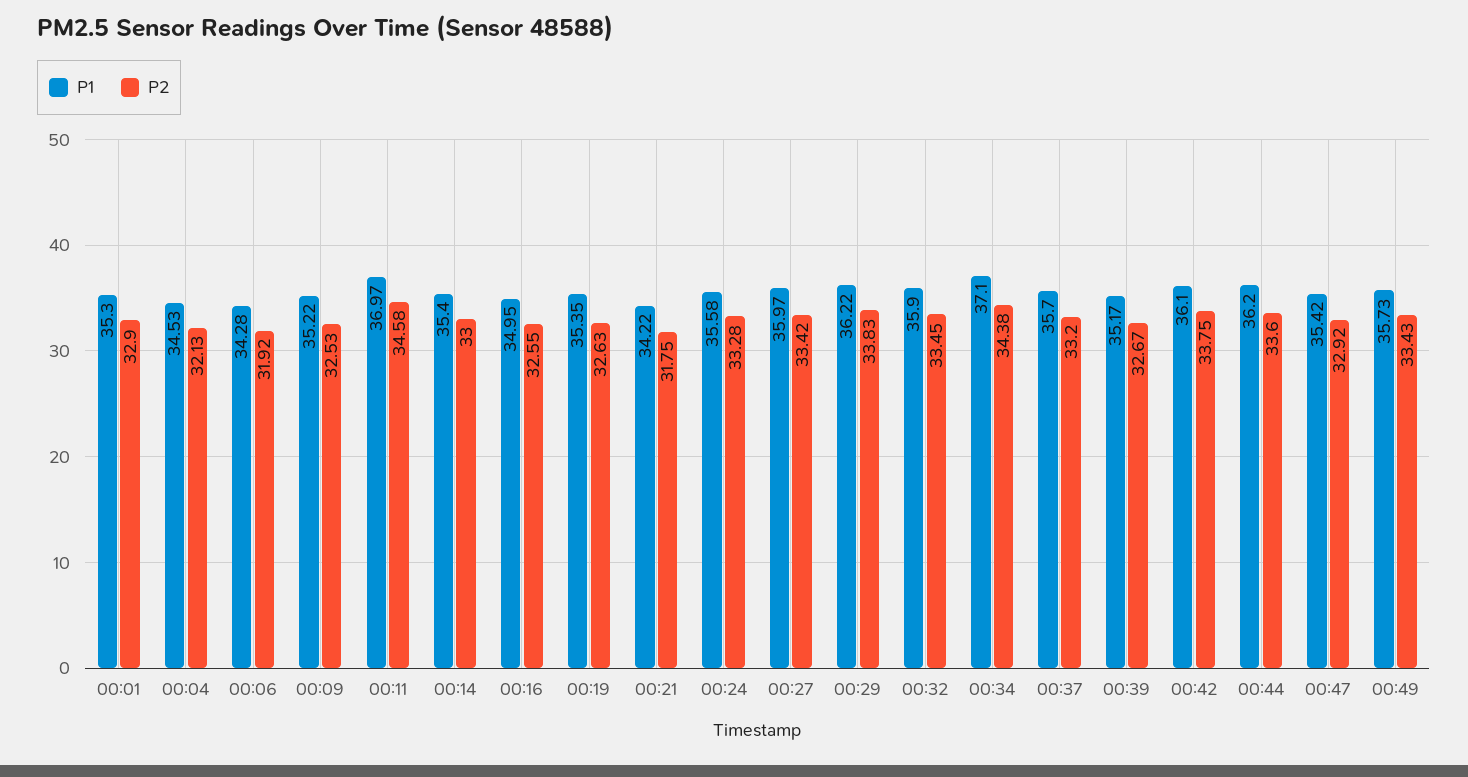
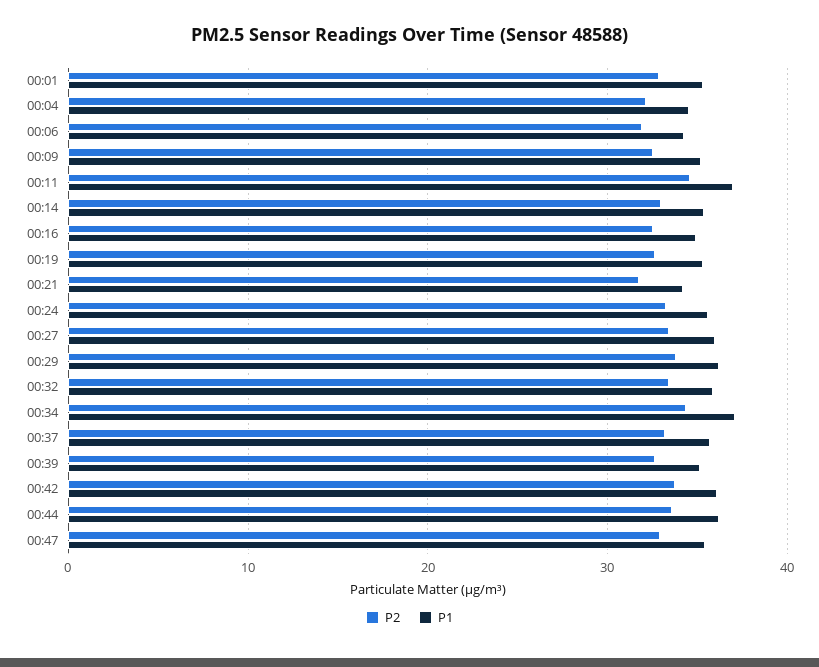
  {
    "P1": {
      "00:01": 35.3,
      "00:04": 34.53,
      "00:06": 34.28,
      "00:09": 35.22,
      "00:11": 36.97,
      "00:14": 35.4,
      "00:16": 34.95,
      "00:19": 35.35,
      "00:21": 34.22,
      "00:24": 35.58,
      "00:27": 35.97,
      "00:29": 36.22,
      "00:32": 35.9,
      "00:34": 37.1,
      "00:37": 35.7,
      "00:39": 35.17,
      "00:42": 36.1,
      "00:44": 36.2,
-     "00:47": 35.42,
+     "00:47": 35.42
-     "00:49": 35.73
    },
    "P2": {
      "00:01": 32.9,
      "00:04": 32.13,
      "00:06": 31.92,
      "00:09": 32.53,
      "00:11": 34.58,
      "00:14": 33,
      "00:16": 32.55,
      "00:19": 32.63,
      "00:21": 31.75,
      "00:24": 33.28,
      "00:27": 33.42,
      "00:29": 33.83,
      "00:32": 33.45,
      "00:34": 34.38,
      "00:37": 33.2,
      "00:39": 32.67,
      "00:42": 33.75,
      "00:44": 33.6,
-     "00:47": 32.92,
+     "00:47": 32.92
-     "00:49": 33.43
    }
  }

